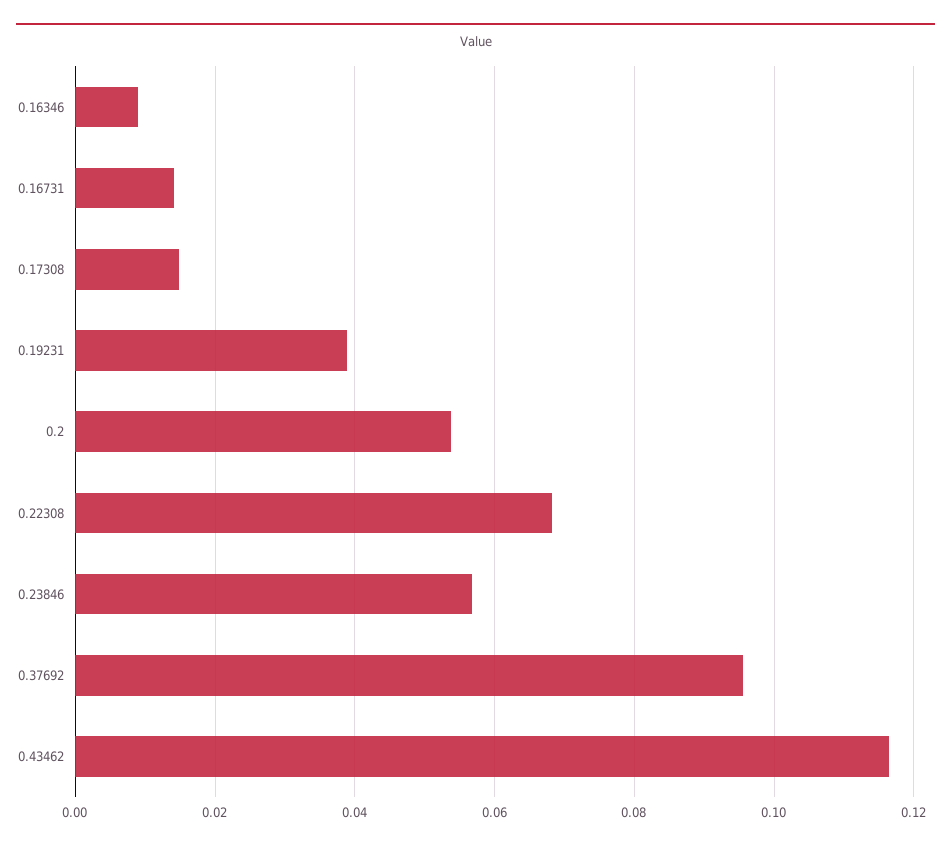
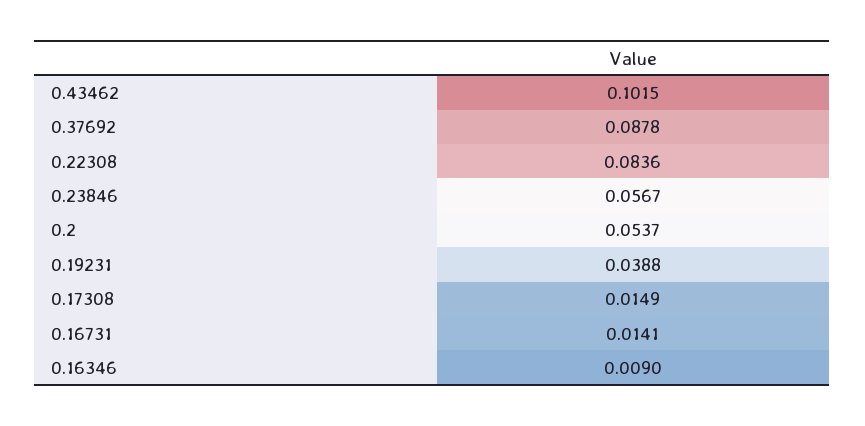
  {
    "0.16346": 0.009,
    "0.16731": 0.0141,
    "0.17308": 0.0149,
    "0.19231": 0.0388,
    "0.2": 0.0537,
-   "0.22308": 0.068,
+   "0.22308": 0.0836,
    "0.23846": 0.0567,
-   "0.37692": 0.096,
+   "0.37692": 0.0878,
-   "0.43462": 0.116
+   "0.43462": 0.1015
  }

